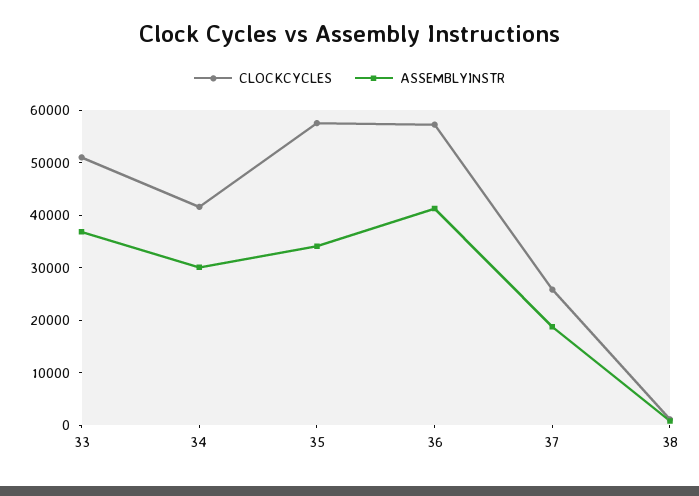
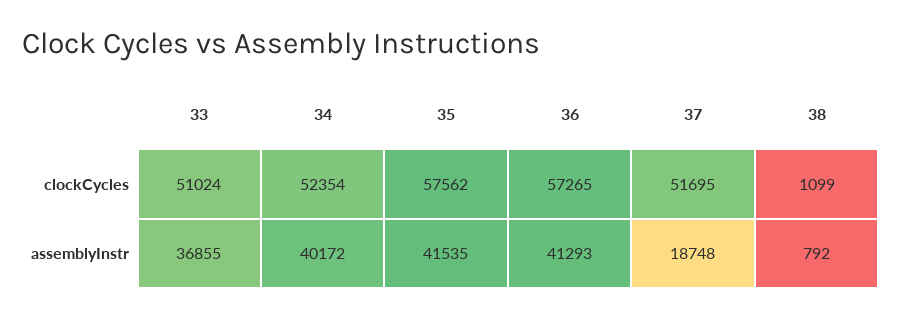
  {
    "CLOCKCYCLES": {
      "33": 51024,
-     "34": 42000,
+     "34": 52354,
      "35": 57562,
      "36": 57265,
-     "37": 26000,
+     "37": 51695,
      "38": 1099
    },
    "ASSEMBLYINSTR": {
      "33": 36855,
-     "34": 30000,
+     "34": 40172,
-     "35": 34000,
+     "35": 41535,
      "36": 41293,
      "37": 18748,
      "38": 792
    }
  }

